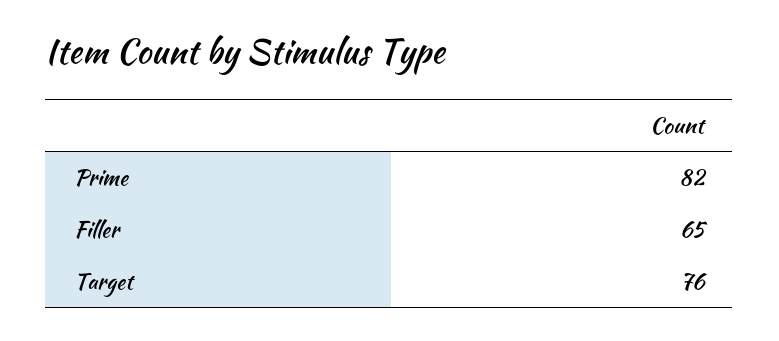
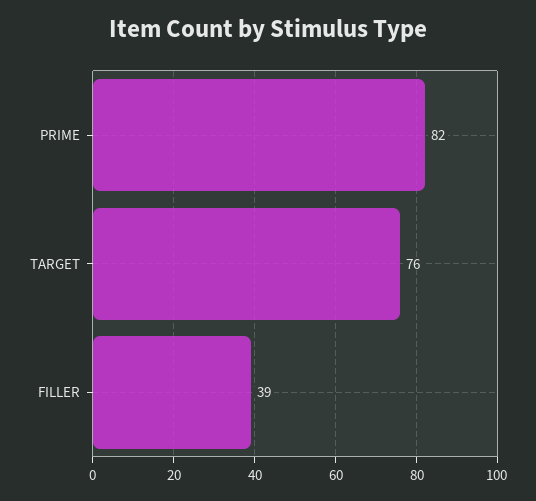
  {
    "Prime": 82,
-   "Filler": 65,
+   "Filler": 39,
    "Target": 76
  }

